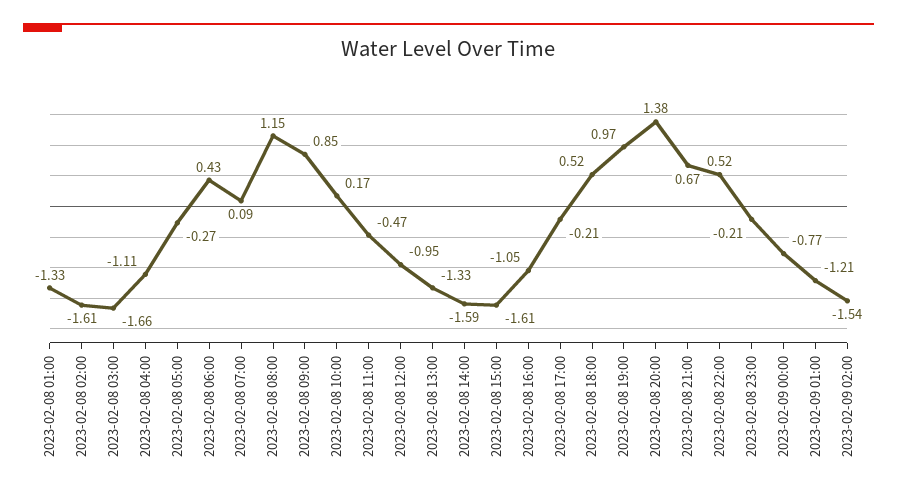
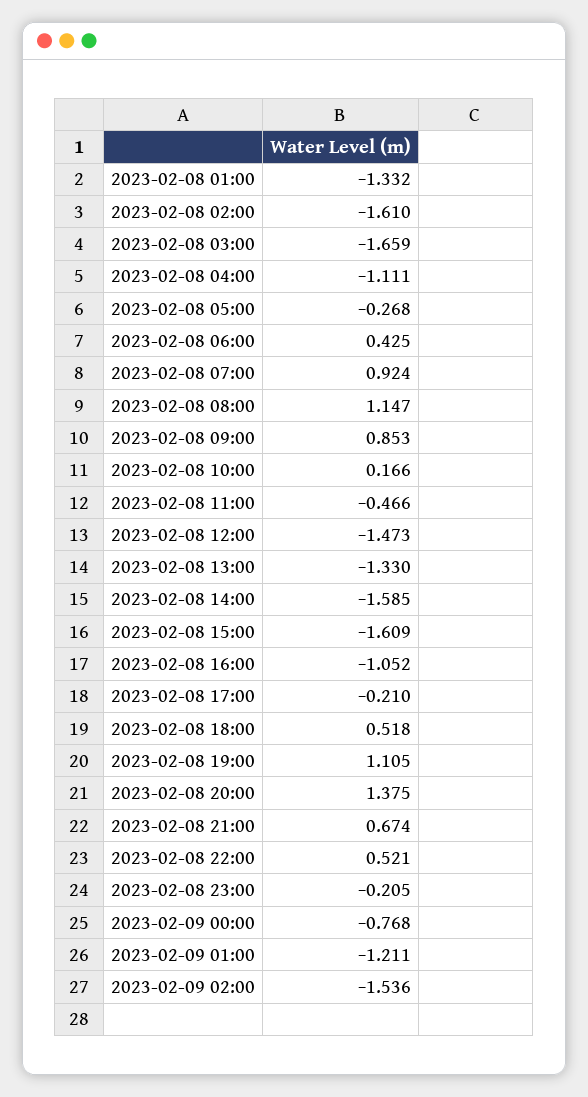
  {
    "2023-02-08 01:00": -1.332,
    "2023-02-08 02:00": -1.61,
    "2023-02-08 03:00": -1.659,
    "2023-02-08 04:00": -1.111,
    "2023-02-08 05:00": -0.268,
    "2023-02-08 06:00": 0.425,
-   "2023-02-08 07:00": 0.09,
+   "2023-02-08 07:00": 0.924,
    "2023-02-08 08:00": 1.147,
    "2023-02-08 09:00": 0.853,
    "2023-02-08 10:00": 0.166,
    "2023-02-08 11:00": -0.466,
-   "2023-02-08 12:00": -0.95,
+   "2023-02-08 12:00": -1.473,
    "2023-02-08 13:00": -1.33,
    "2023-02-08 14:00": -1.585,
    "2023-02-08 15:00": -1.609,
    "2023-02-08 16:00": -1.052,
    "2023-02-08 17:00": -0.21,
    "2023-02-08 18:00": 0.518,
-   "2023-02-08 19:00": 0.97,
+   "2023-02-08 19:00": 1.105,
    "2023-02-08 20:00": 1.375,
    "2023-02-08 21:00": 0.674,
    "2023-02-08 22:00": 0.521,
    "2023-02-08 23:00": -0.205,
    "2023-02-09 00:00": -0.768,
    "2023-02-09 01:00": -1.211,
    "2023-02-09 02:00": -1.536
  }

